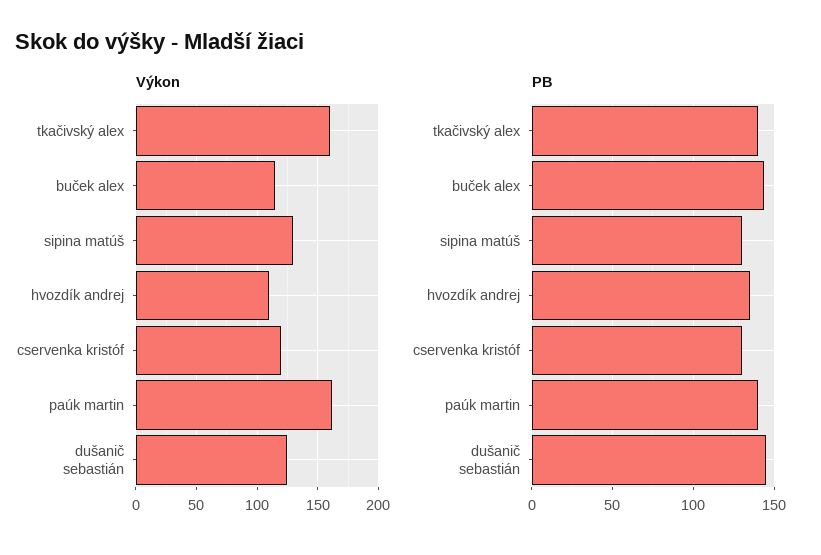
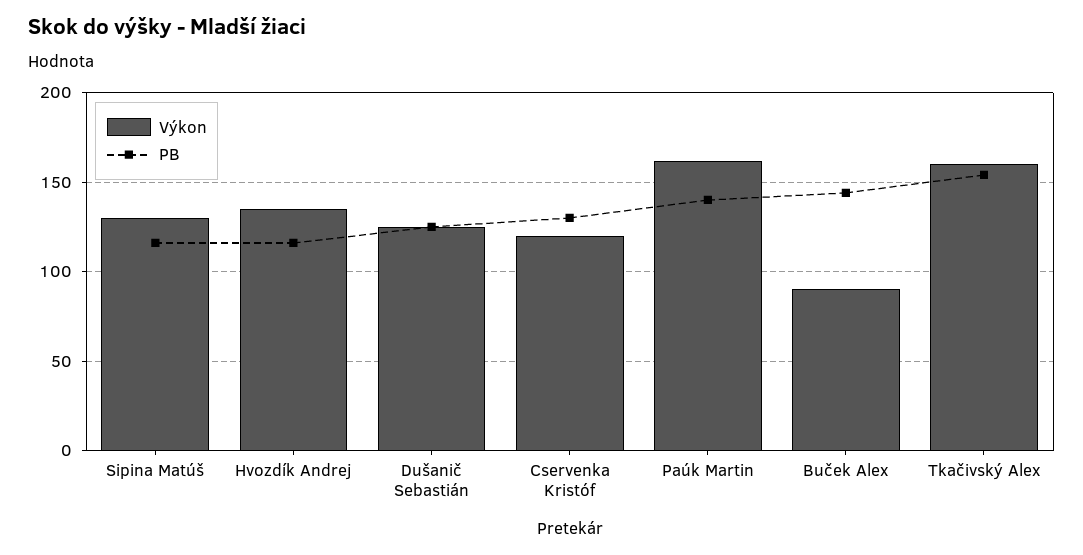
  {
    "Výkon": {
      "tkačivský alex": 160,
-     "buček alex": 115,
+     "buček alex": 90,
      "sipina matúš": 130,
-     "hvozdík andrej": 110,
+     "hvozdík andrej": 135,
      "cservenka kristóf": 120,
      "paúk martin": 160,
      "dušanič sebastián": 125
    },
    "PB": {
-     "tkačivský alex": 140,
+     "tkačivský alex": 155,
      "buček alex": 145,
-     "sipina matúš": 130,
+     "sipina matúš": 115,
-     "hvozdík andrej": 135,
+     "hvozdík andrej": 115,
      "cservenka kristóf": 130,
      "paúk martin": 140,
-     "dušanič sebastián": 145
+     "dušanič sebastián": 125
    }
  }

